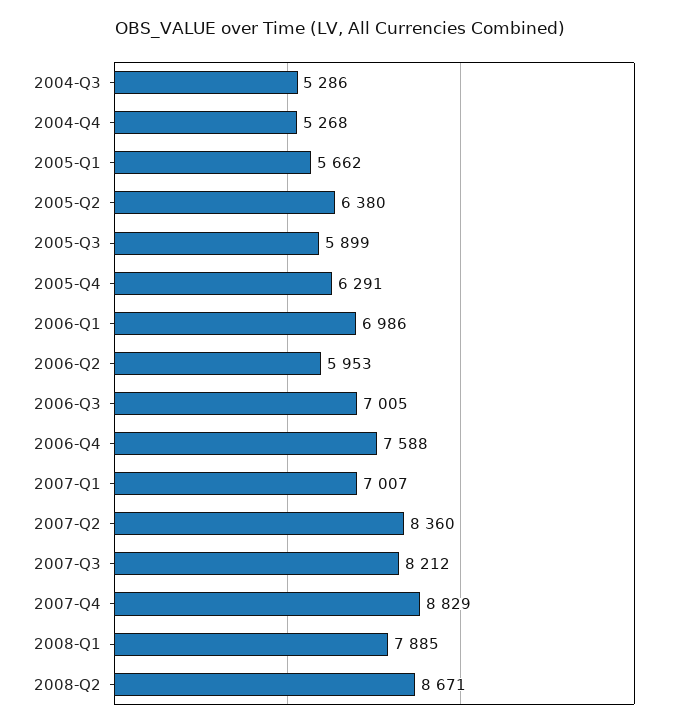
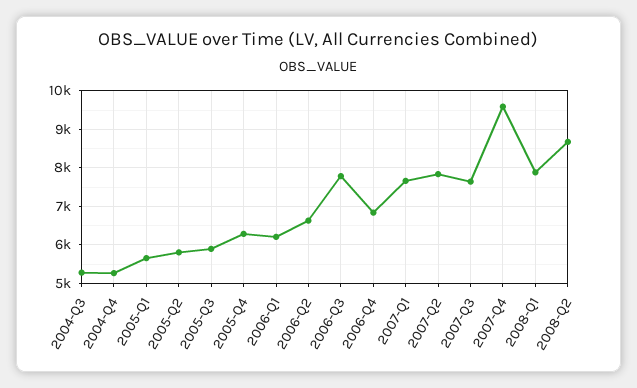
  {
    "2004-Q3": 5286,
    "2004-Q4": 5268,
    "2005-Q1": 5662,
-   "2005-Q2": 6380,
+   "2005-Q2": 5800,
    "2005-Q3": 5899,
    "2005-Q4": 6291,
-   "2006-Q1": 6986,
+   "2006-Q1": 6200,
-   "2006-Q2": 5953,
+   "2006-Q2": 6600,
-   "2006-Q3": 7005,
+   "2006-Q3": 7800,
-   "2006-Q4": 7588,
+   "2006-Q4": 6800,
-   "2007-Q1": 7007,
+   "2007-Q1": 7600,
-   "2007-Q2": 8360,
+   "2007-Q2": 7800,
-   "2007-Q3": 8212,
+   "2007-Q3": 7600,
-   "2007-Q4": 8829,
+   "2007-Q4": 9600,
    "2008-Q1": 7885,
    "2008-Q2": 8671
  }

